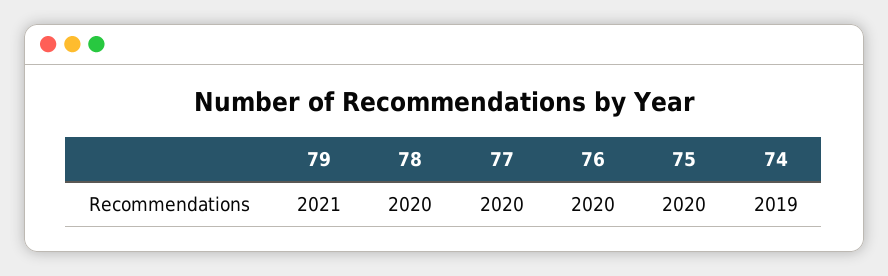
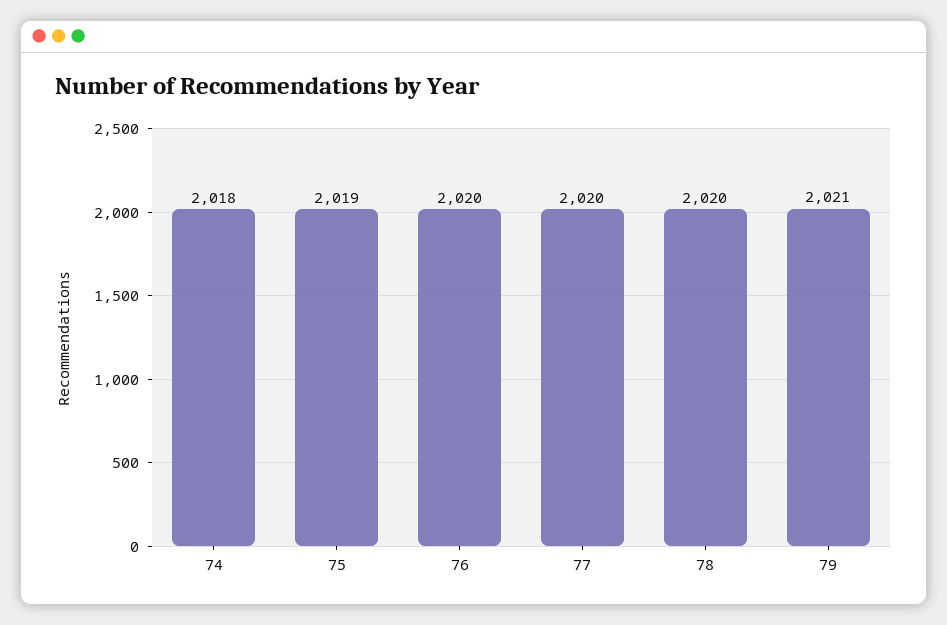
  {
    "79": 2021,
    "78": 2020,
    "77": 2020,
    "76": 2020,
-   "75": 2020,
+   "75": 2019,
-   "74": 2019
+   "74": 2018
  }

